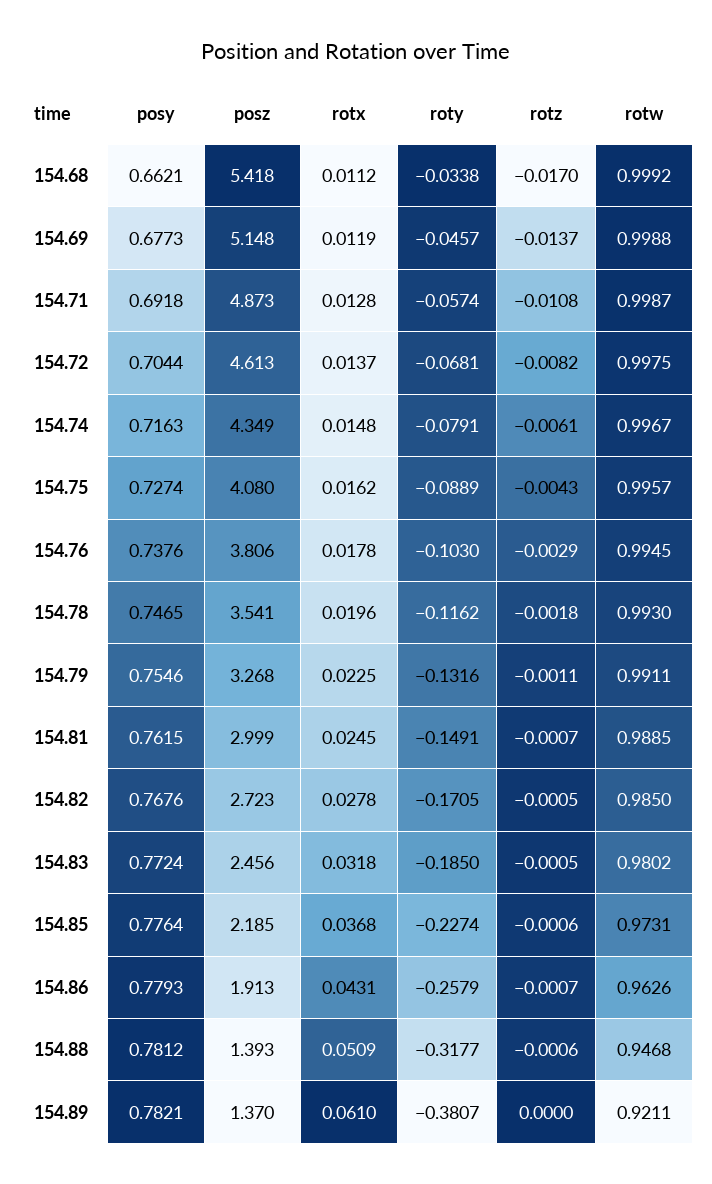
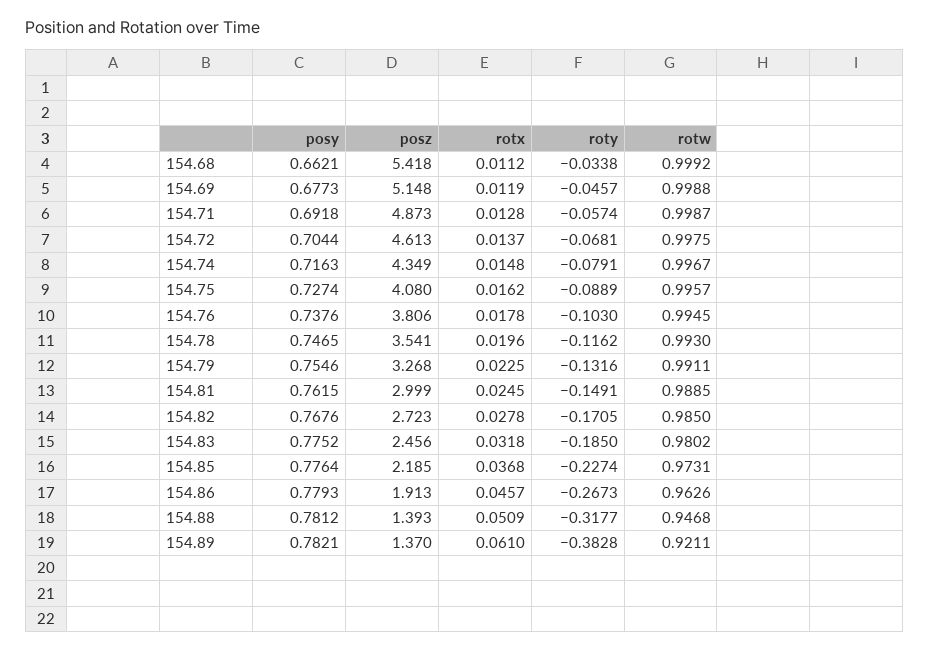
  {
    "posy": {
      "154.68": 0.6621,
      "154.69": 0.6773,
      "154.71": 0.6918,
      "154.72": 0.7044,
      "154.74": 0.7163,
      "154.75": 0.7274,
      "154.76": 0.7376,
      "154.78": 0.7465,
      "154.79": 0.7546,
      "154.81": 0.7615,
      "154.82": 0.7676,
-     "154.83": 0.7724,
+     "154.83": 0.7752,
      "154.85": 0.7764,
      "154.86": 0.7793,
      "154.88": 0.7812,
      "154.89": 0.7821
    },
    "posz": {
      "154.68": 5.418,
      "154.69": 5.148,
      "154.71": 4.873,
      "154.72": 4.613,
      "154.74": 4.349,
      "154.75": 4.08,
      "154.76": 3.806,
      "154.78": 3.541,
      "154.79": 3.268,
      "154.81": 2.999,
      "154.82": 2.723,
      "154.83": 2.456,
      "154.85": 2.185,
      "154.86": 1.913,
      "154.88": 1.393,
      "154.89": 1.37
    },
    "rotx": {
      "154.68": 0.0112,
      "154.69": 0.0119,
      "154.71": 0.0128,
      "154.72": 0.0137,
      "154.74": 0.0148,
      "154.75": 0.0162,
      "154.76": 0.0178,
      "154.78": 0.0196,
      "154.79": 0.0225,
      "154.81": 0.0245,
      "154.82": 0.0278,
      "154.83": 0.0318,
      "154.85": 0.0368,
-     "154.86": 0.0431,
+     "154.86": 0.0457,
      "154.88": 0.0509,
      "154.89": 0.061
    },
    "roty": {
      "154.68": -0.0338,
      "154.69": -0.0457,
      "154.71": -0.0574,
      "154.72": -0.0681,
      "154.74": -0.0791,
      "154.75": -0.0889,
      "154.76": -0.103,
      "154.78": -0.1162,
      "154.79": -0.1316,
      "154.81": -0.1491,
      "154.82": -0.1705,
      "154.83": -0.185,
      "154.85": -0.2274,
-     "154.86": -0.2579,
+     "154.86": -0.2673,
      "154.88": -0.3177,
-     "154.89": -0.3807
+     "154.89": -0.3828
    },
-   "rotz": {
-     "154.68": -0.017,
-     "154.69": -0.0137,
-     "154.71": -0.0108,
-     "154.72": -0.0082,
-     "154.74": -0.0061,
-     "154.75": -0.0043,
-     "154.76": -0.0029,
-     "154.78": -0.0018,
-     "154.79": -0.0011,
-     "154.81": -0.0007,
-     "154.82": -0.0005,
-     "154.83": -0.0005,
-     "154.85": -0.0006,
-     "154.86": -0.0007,
-     "154.88": -0.0006,
-     "154.89": 0
-   },
    "rotw": {
      "154.68": 0.9992,
      "154.69": 0.9988,
      "154.71": 0.9987,
      "154.72": 0.9975,
      "154.74": 0.9967,
      "154.75": 0.9957,
      "154.76": 0.9945,
      "154.78": 0.993,
      "154.79": 0.9911,
      "154.81": 0.9885,
      "154.82": 0.985,
      "154.83": 0.9802,
      "154.85": 0.9731,
      "154.86": 0.9626,
      "154.88": 0.9468,
      "154.89": 0.9211
    }
  }

